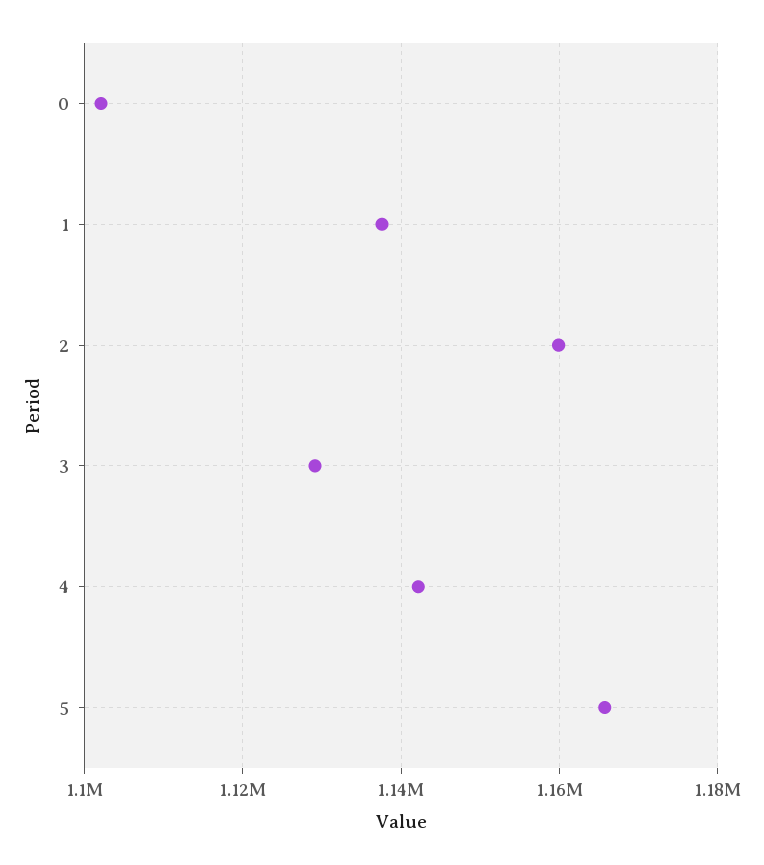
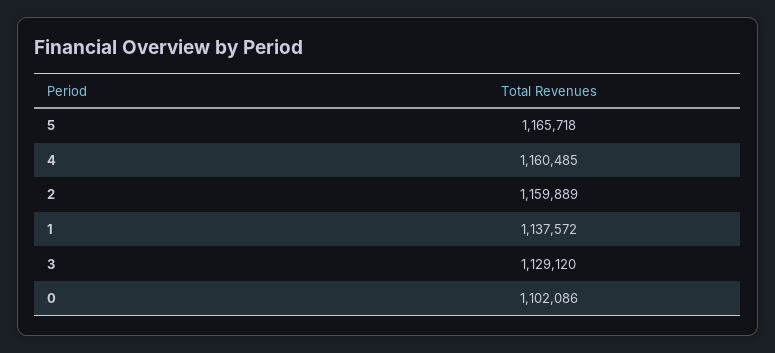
  {
    "0": 1102086,
    "1": 1137572,
    "2": 1159889,
    "3": 1129120,
-   "4": 1142000,
+   "4": 1160485,
    "5": 1165718
  }

